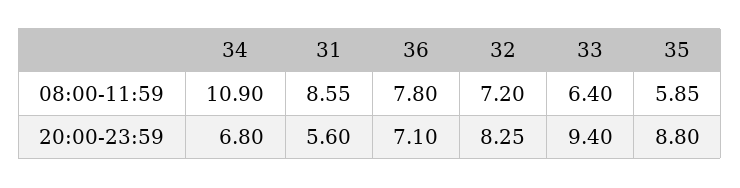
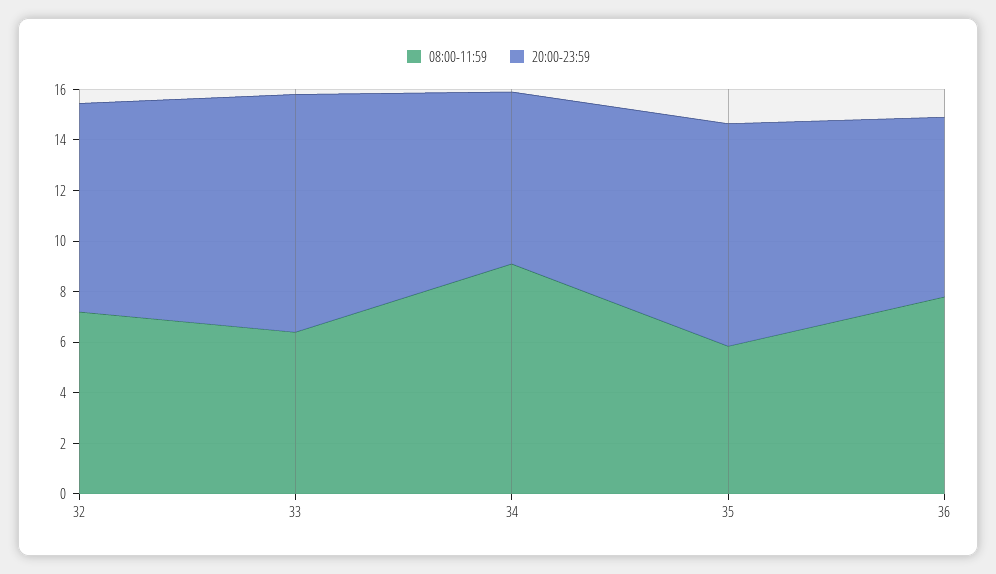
  {
    "08:00-11:59": {
-     "34": 10.9,
+     "34": 9,
-     "31": 8.55,
      "36": 7.8,
      "32": 7.2,
      "33": 6.4,
      "35": 5.85
    },
    "20:00-23:59": {
      "34": 6.8,
-     "31": 5.6,
      "36": 7.1,
      "32": 8.25,
      "33": 9.4,
      "35": 8.8
    }
  }

